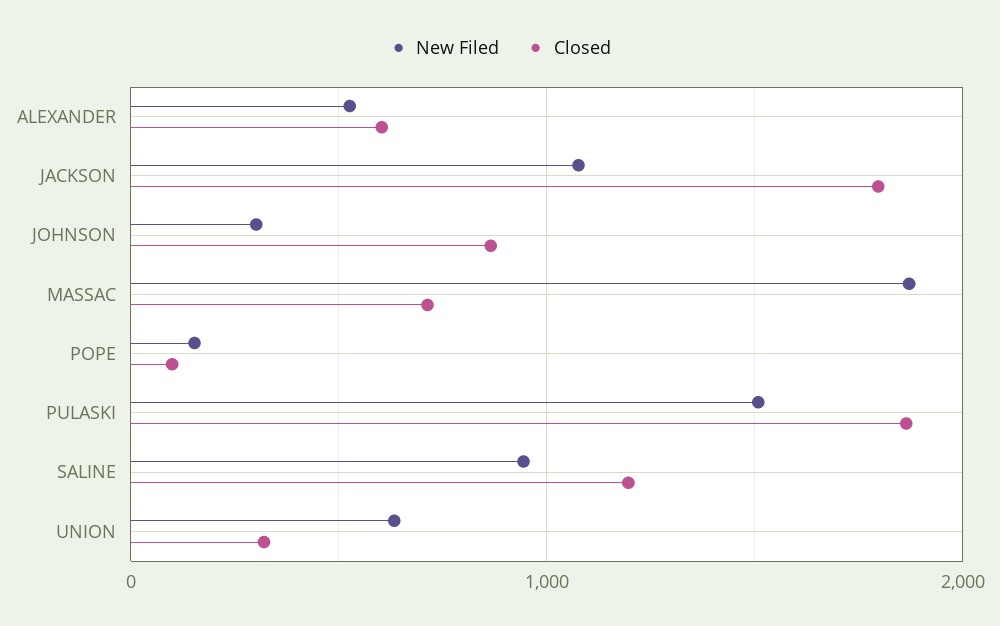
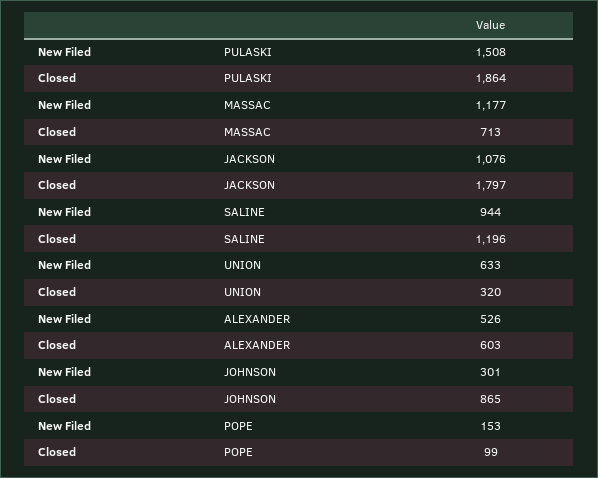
  {
    "New Filed": {
      "ALEXANDER": 526,
      "JACKSON": 1076,
      "JOHNSON": 301,
-     "MASSAC": 1900,
+     "MASSAC": 1177,
      "POPE": 153,
      "PULASKI": 1508,
      "SALINE": 944,
      "UNION": 633
    },
    "Closed": {
      "ALEXANDER": 603,
      "JACKSON": 1797,
      "JOHNSON": 865,
      "MASSAC": 713,
      "POPE": 99,
      "PULASKI": 1864,
      "SALINE": 1196,
      "UNION": 320
    }
  }

